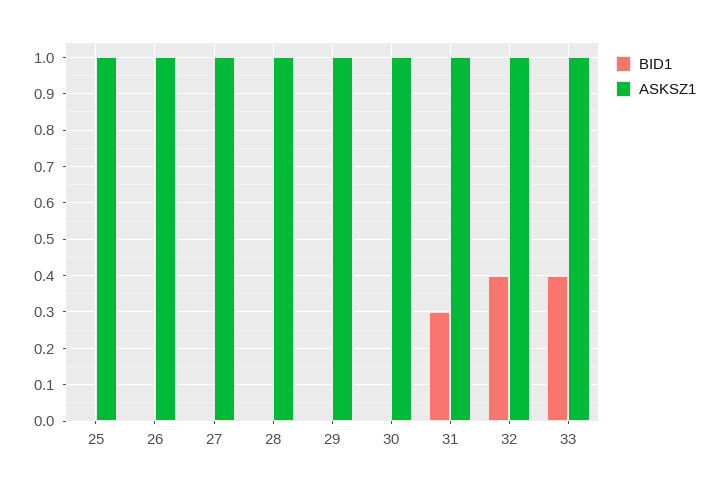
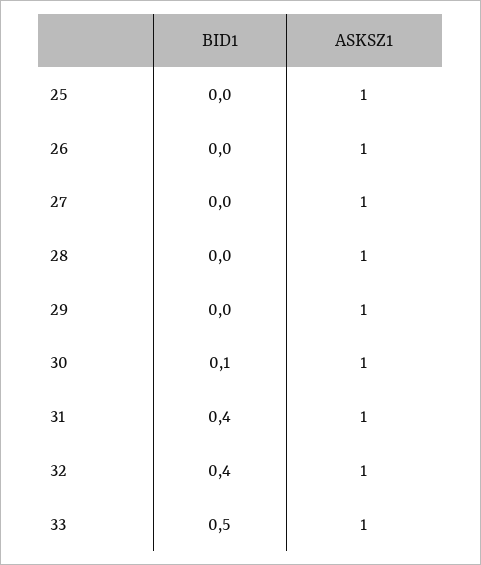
  {
    "BID1": {
      "25": 0,
      "26": 0,
      "27": 0,
      "28": 0,
      "29": 0,
-     "30": 0,
+     "30": 0.1,
-     "31": 0.3,
+     "31": 0.4,
      "32": 0.4,
-     "33": 0.4
+     "33": 0.5
    },
    "ASKSZ1": {
      "25": 1,
      "26": 1,
      "27": 1,
      "28": 1,
      "29": 1,
      "30": 1,
      "31": 1,
      "32": 1,
      "33": 1
    }
  }

